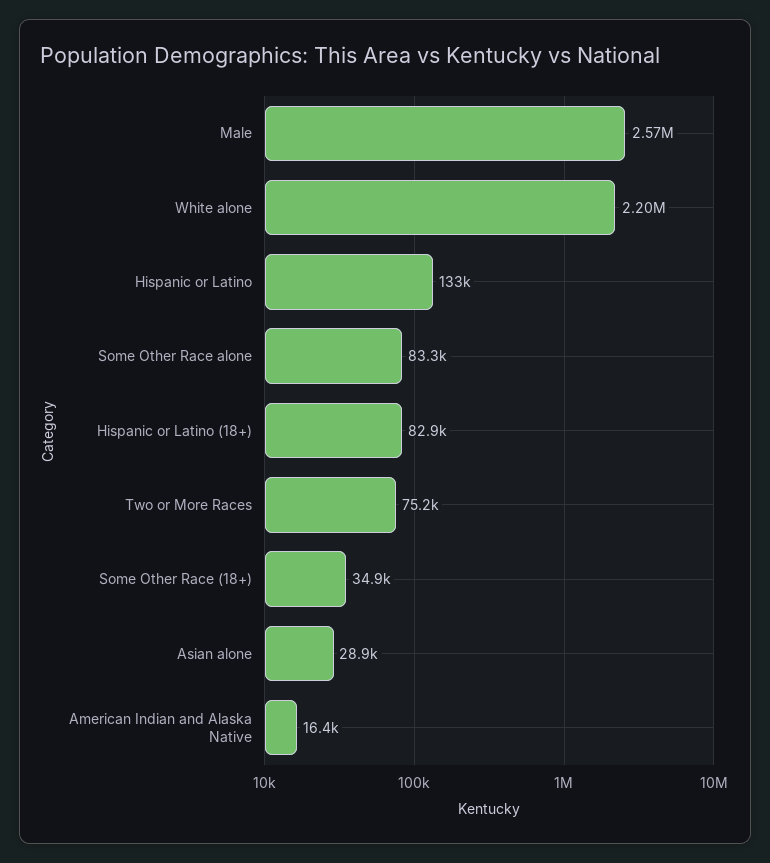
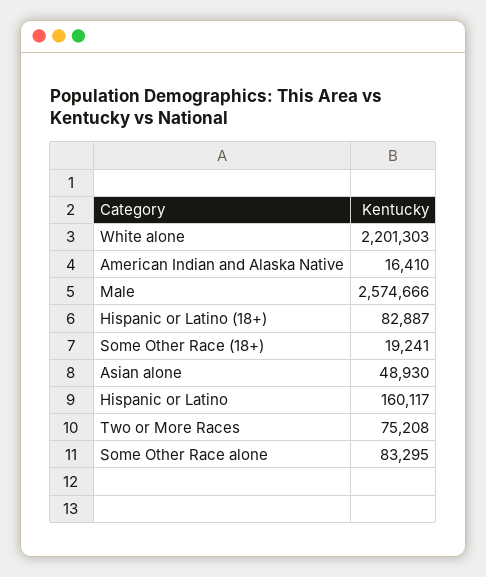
  {
    "Male": 2574666,
    "White alone": 2201303,
-   "Hispanic or Latino": 133000,
+   "Hispanic or Latino": 160117,
    "Some Other Race alone": 83295,
    "Hispanic or Latino (18+)": 82887,
    "Two or More Races": 75208,
-   "Some Other Race (18+)": 34900,
+   "Some Other Race (18+)": 19241,
-   "Asian alone": 28900,
+   "Asian alone": 48930,
    "American Indian and Alaska Native": 16410
  }

